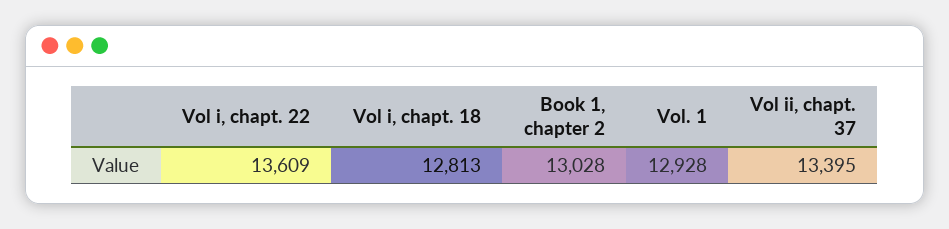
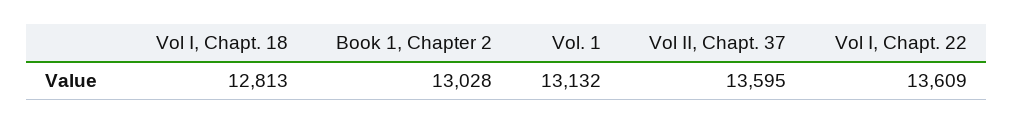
  {
    "Vol i, chapt. 22": 13609,
    "Vol i, chapt. 18": 12813,
    "Book 1, chapter 2": 13028,
-   "Vol. 1": 12928,
+   "Vol. 1": 13132,
-   "Vol ii, chapt. 37": 13395
+   "Vol ii, chapt. 37": 13595
  }

